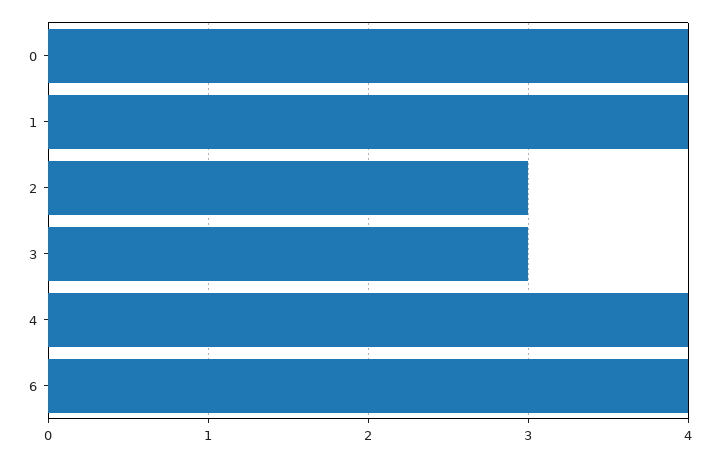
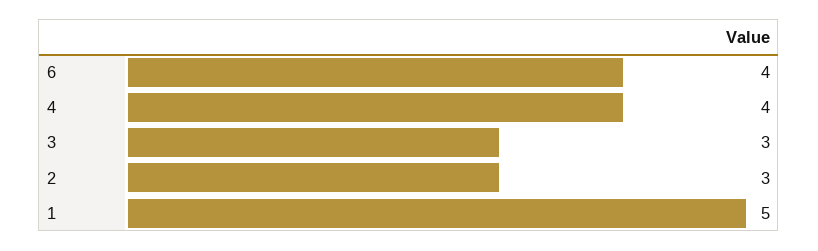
  {
-   "0": 4,
-   "1": 4,
+   "1": 5,
    "2": 3,
    "3": 3,
    "4": 4,
    "6": 4
  }

